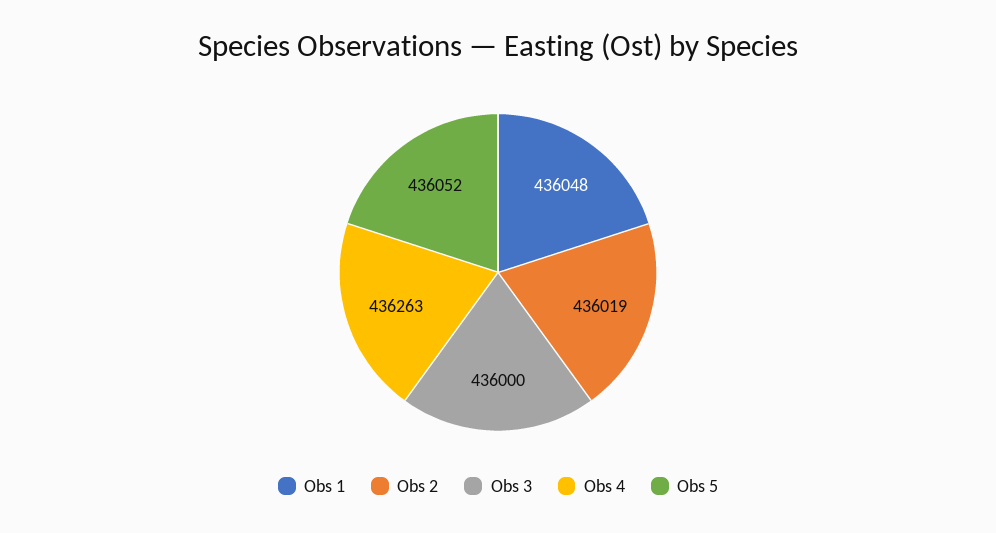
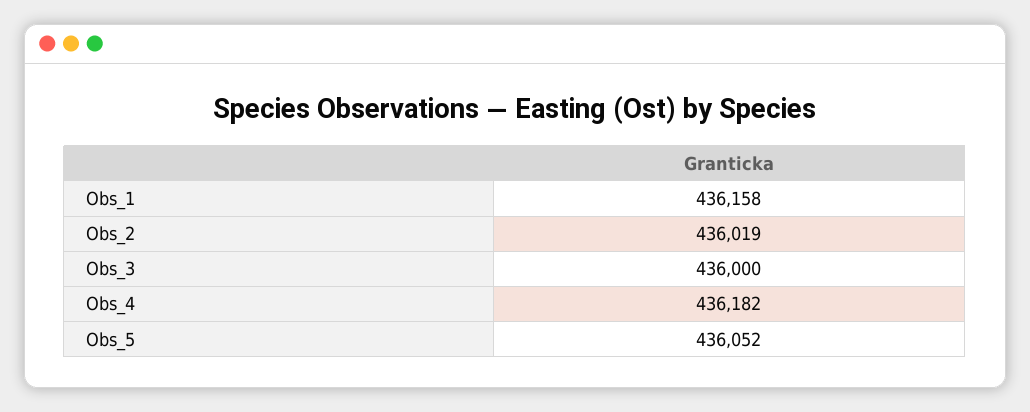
  {
-   "Obs 1": 436048,
+   "Obs 1": 436158,
    "Obs 2": 436019,
    "Obs 3": 436000,
-   "Obs 4": 436263,
+   "Obs 4": 436182,
    "Obs 5": 436052
  }

